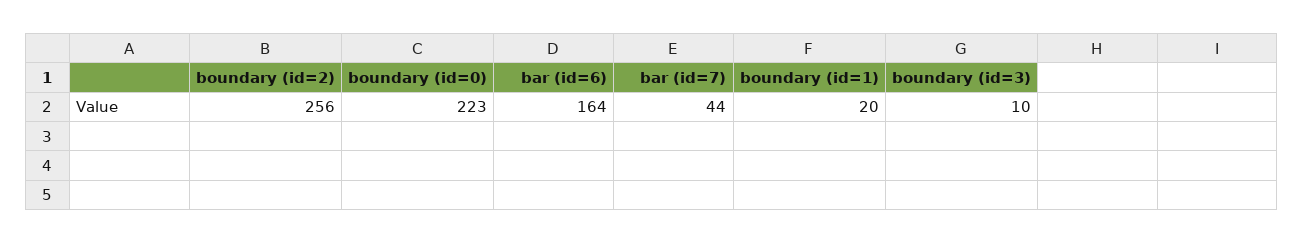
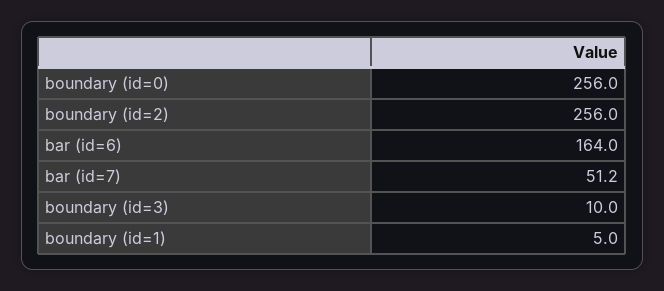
  {
    "boundary (id=2)": 256,
-   "boundary (id=0)": 223,
+   "boundary (id=0)": 256,
    "bar (id=6)": 164,
-   "bar (id=7)": 44,
+   "bar (id=7)": 51.2,
-   "boundary (id=1)": 20,
+   "boundary (id=1)": 5,
    "boundary (id=3)": 10
  }

